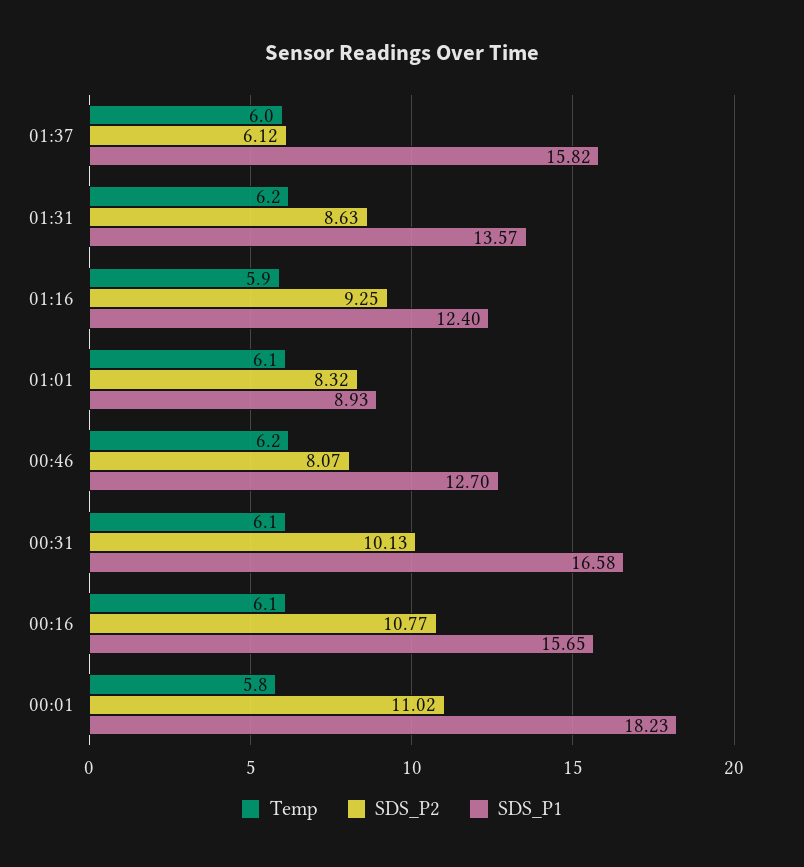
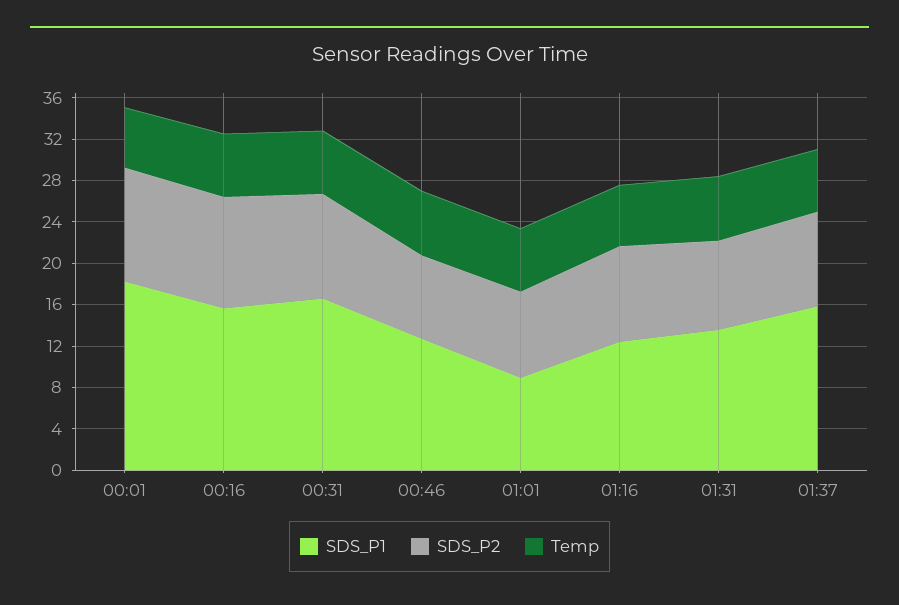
  {
    "Temp": {
      "01:37": 6,
      "01:31": 6.2,
      "01:16": 5.9,
      "01:01": 6.1,
      "00:46": 6.2,
      "00:31": 6.1,
      "00:16": 6.1,
      "00:01": 5.8
    },
    "SDS_P2": {
-     "01:37": 6.12,
+     "01:37": 9,
      "01:31": 8.63,
      "01:16": 9.25,
      "01:01": 8.32,
      "00:46": 8.07,
      "00:31": 10.13,
      "00:16": 10.77,
      "00:01": 11.02
    },
    "SDS_P1": {
      "01:37": 15.82,
      "01:31": 13.57,
      "01:16": 12.4,
      "01:01": 8.93,
      "00:46": 12.7,
      "00:31": 16.58,
      "00:16": 15.65,
      "00:01": 18.23
    }
  }

